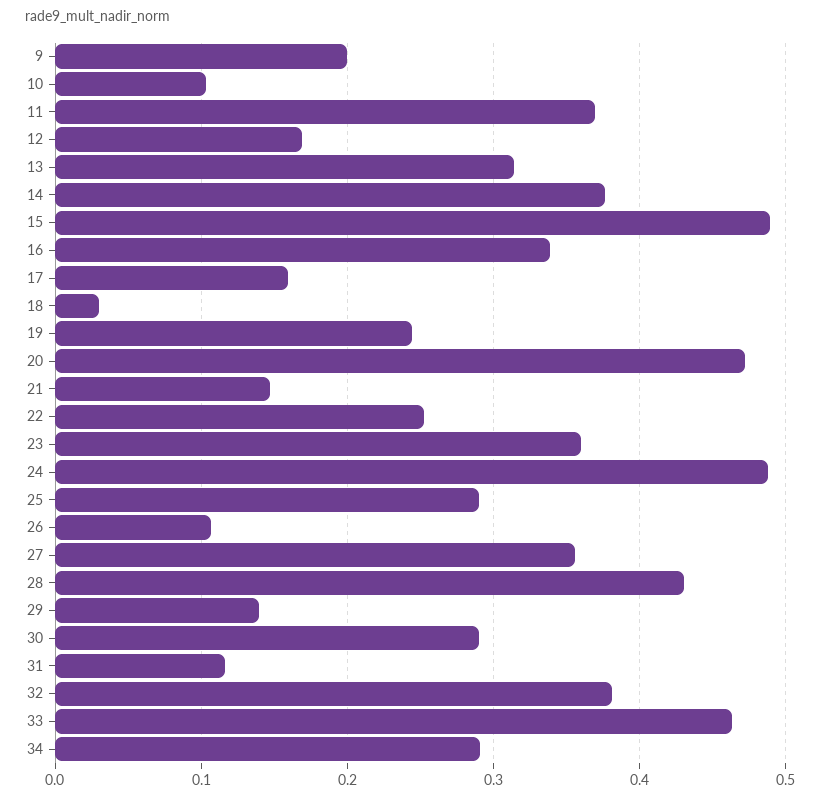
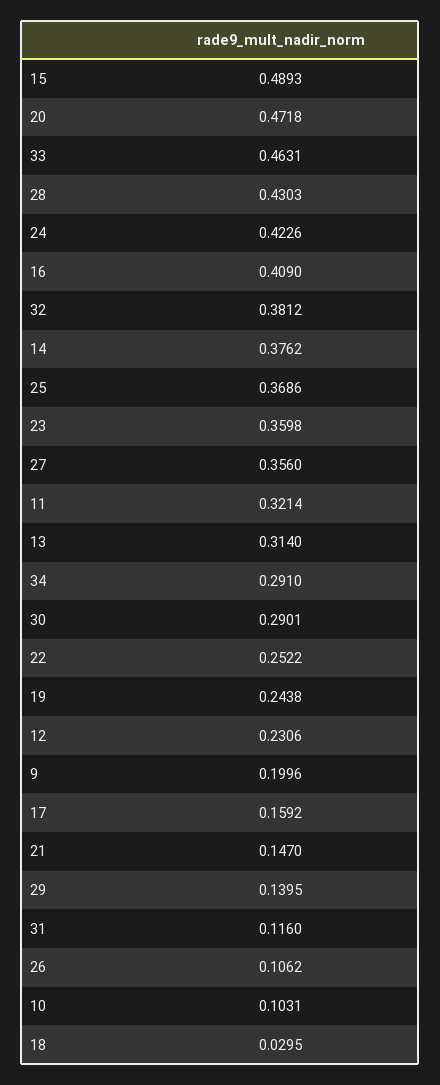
  {
    "9": 0.1996,
    "10": 0.1031,
-   "11": 0.37,
+   "11": 0.3214,
-   "12": 0.17,
+   "12": 0.2306,
    "13": 0.314,
    "14": 0.3762,
    "15": 0.4893,
-   "16": 0.34,
+   "16": 0.409,
    "17": 0.1592,
    "18": 0.0295,
    "19": 0.2438,
    "20": 0.4718,
    "21": 0.147,
    "22": 0.2522,
    "23": 0.3598,
-   "24": 0.49,
+   "24": 0.4226,
-   "25": 0.29,
+   "25": 0.3686,
    "26": 0.1062,
    "27": 0.356,
    "28": 0.4303,
    "29": 0.1395,
    "30": 0.2901,
    "31": 0.116,
    "32": 0.3812,
    "33": 0.4631,
    "34": 0.291
  }

